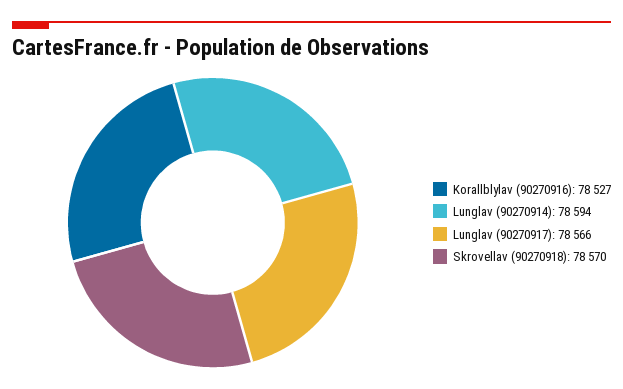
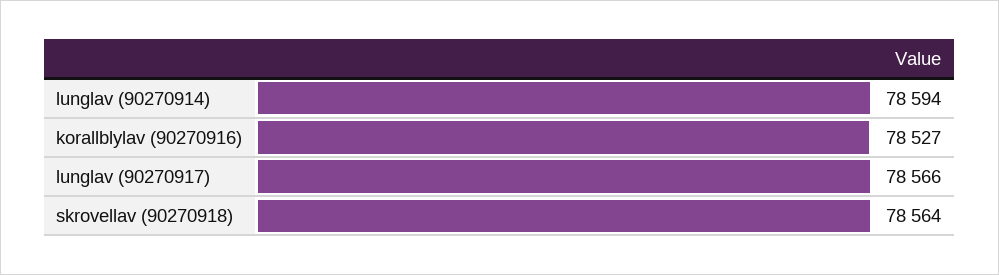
  {
    "Korallblylav (90270916)": 78527,
    "Lunglav (90270914)": 78594,
    "Lunglav (90270917)": 78566,
-   "Skrovellav (90270918)": 78570
+   "Skrovellav (90270918)": 78564
  }

